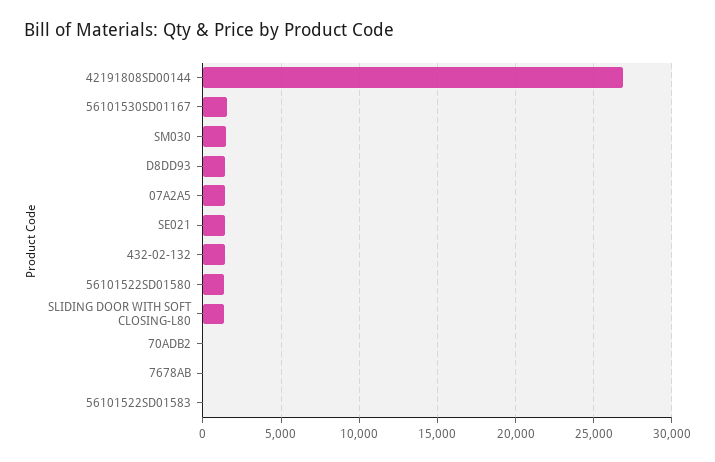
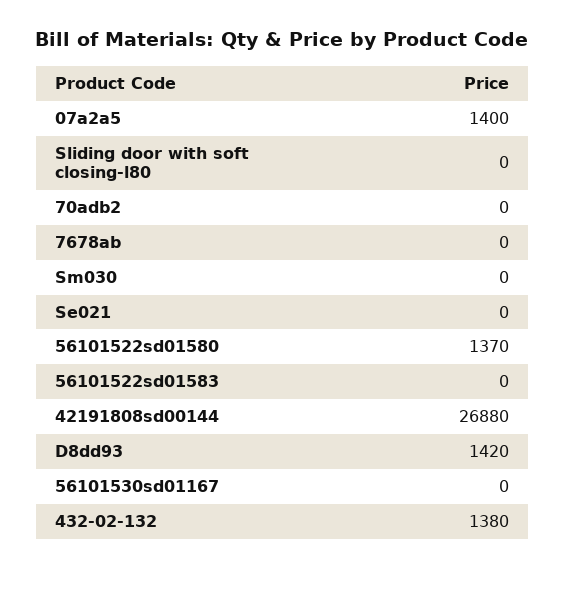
  {
    "42191808SD00144": 26880,
-   "56101530SD01167": 1500,
+   "56101530SD01167": 0,
-   "SM030": 1500,
+   "SM030": 0,
    "D8DD93": 1420,
    "07A2A5": 1400,
-   "SE021": 1500,
+   "SE021": 0,
    "432-02-132": 1380,
    "56101522SD01580": 1370,
-   "SLIDING DOOR WITH SOFT CLOSING-L80": 1500,
+   "SLIDING DOOR WITH SOFT CLOSING-L80": 0,
    "70ADB2": 0,
    "7678AB": 0,
    "56101522SD01583": 0
  }

